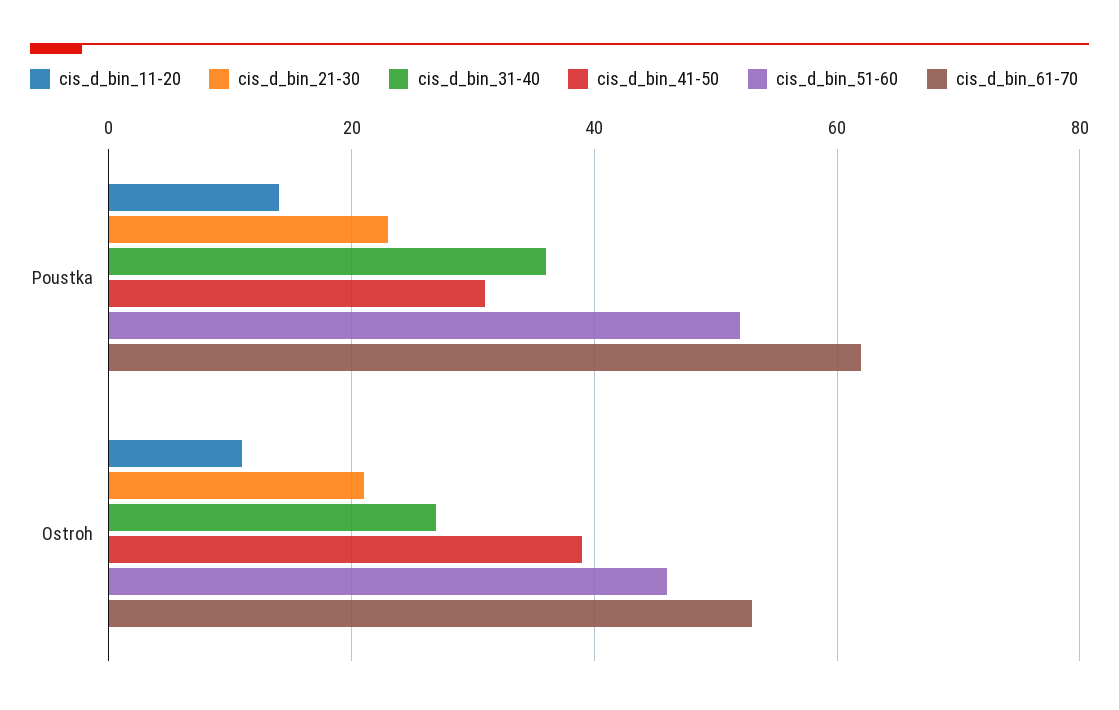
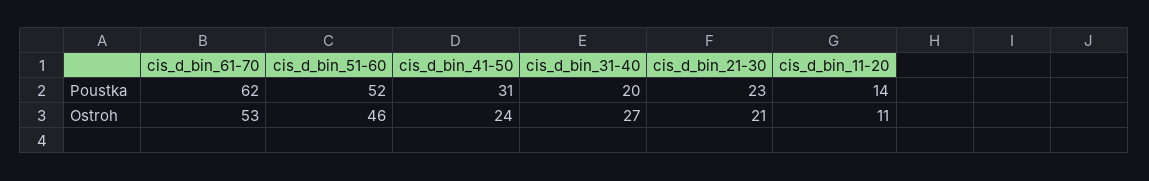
  {
    "cis_d_bin_11-20": {
      "Poustka": 14,
      "Ostroh": 11
    },
    "cis_d_bin_21-30": {
      "Poustka": 23,
      "Ostroh": 21
    },
    "cis_d_bin_31-40": {
-     "Poustka": 35,
+     "Poustka": 20,
      "Ostroh": 27
    },
    "cis_d_bin_41-50": {
      "Poustka": 31,
-     "Ostroh": 40
+     "Ostroh": 24
    },
    "cis_d_bin_51-60": {
      "Poustka": 52,
      "Ostroh": 46
    },
    "cis_d_bin_61-70": {
      "Poustka": 62,
      "Ostroh": 53
    }
  }

